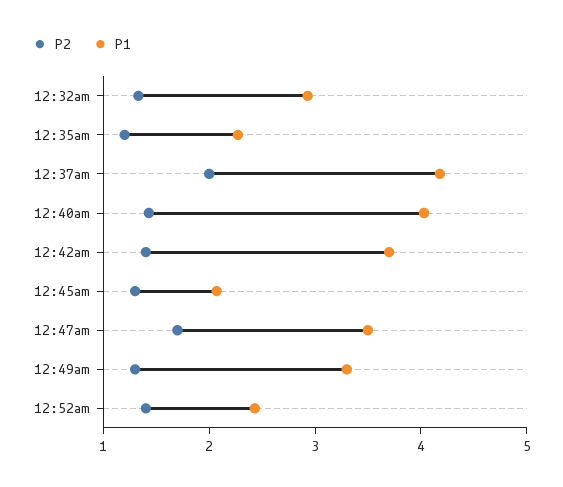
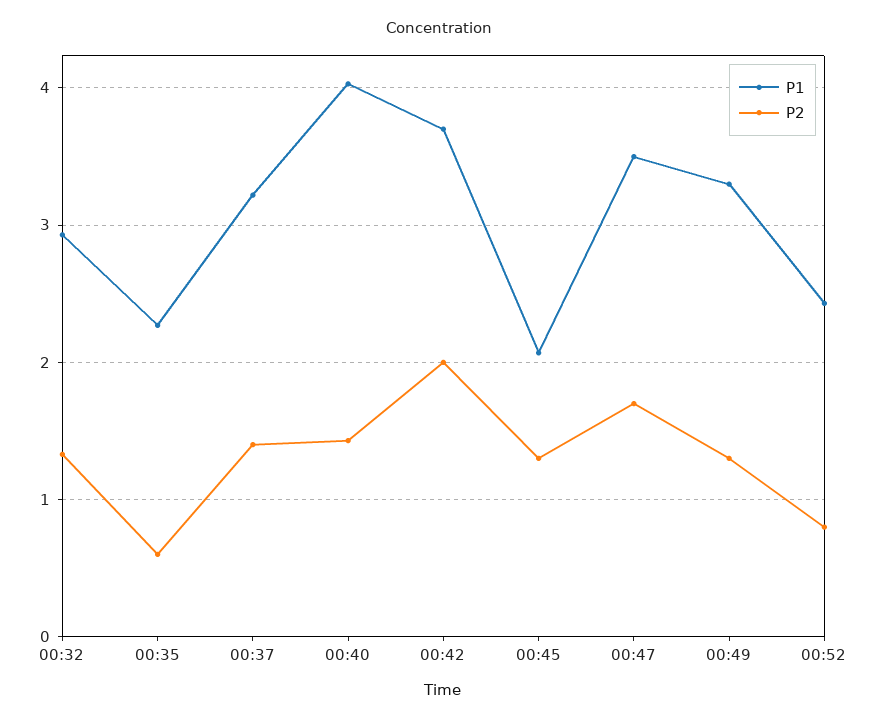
  {
    "P2": {
      "12:32am": 1.3,
-     "12:35am": 1.2,
+     "12:35am": 0.6,
-     "12:37am": 2,
+     "12:37am": 1.4,
      "12:40am": 1.4,
-     "12:42am": 1.4,
+     "12:42am": 2,
      "12:45am": 1.3,
      "12:47am": 1.7,
      "12:49am": 1.3,
-     "12:52am": 1.4
+     "12:52am": 0.8
    },
    "P1": {
      "12:32am": 2.9,
      "12:35am": 2.3,
-     "12:37am": 4.2,
+     "12:37am": 3.2,
      "12:40am": 4,
      "12:42am": 3.7,
      "12:45am": 2.1,
      "12:47am": 3.5,
      "12:49am": 3.3,
      "12:52am": 2.4
    }
  }

